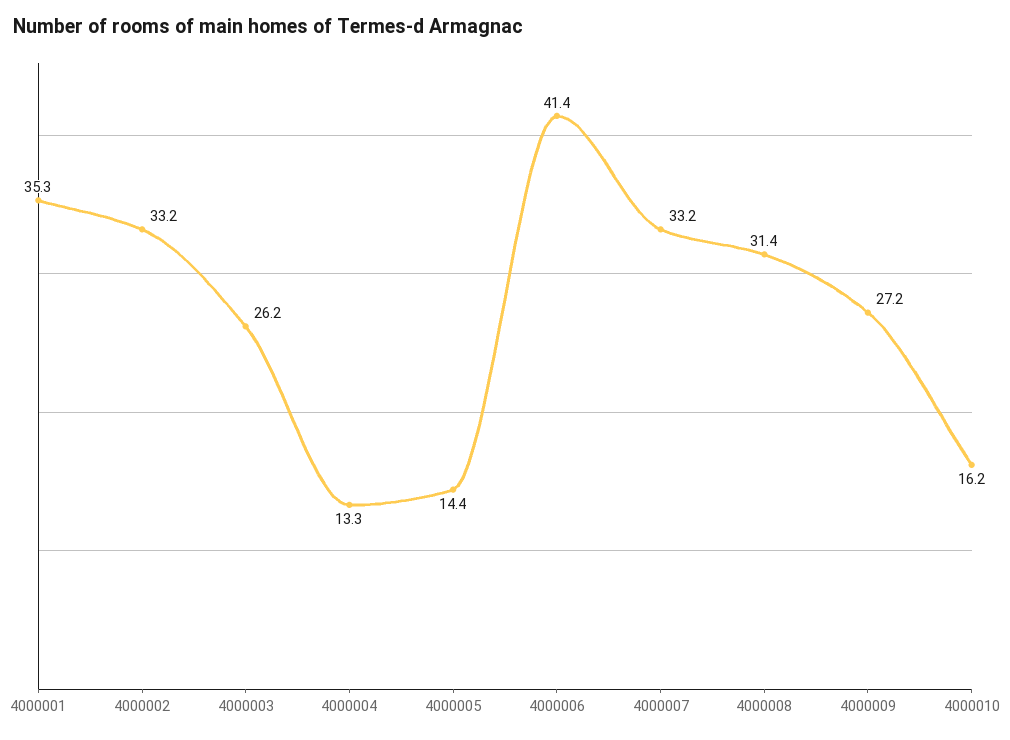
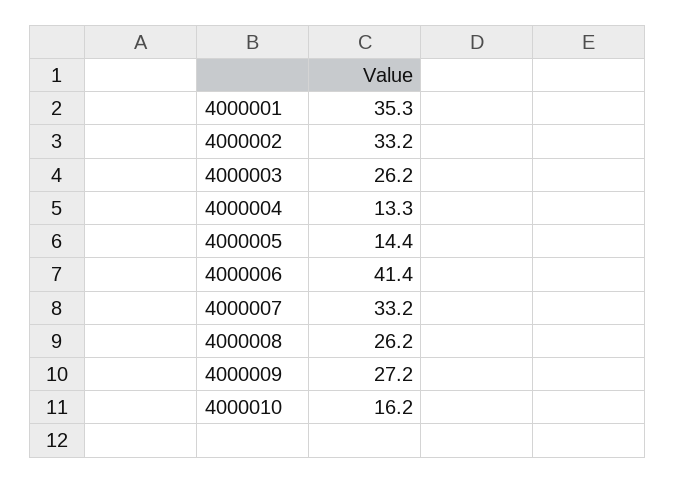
  {
    "4000001": 35.3,
    "4000002": 33.2,
    "4000003": 26.2,
    "4000004": 13.3,
    "4000005": 14.4,
    "4000006": 41.4,
    "4000007": 33.2,
-   "4000008": 31.4,
+   "4000008": 26.2,
    "4000009": 27.2,
    "4000010": 16.2
  }

